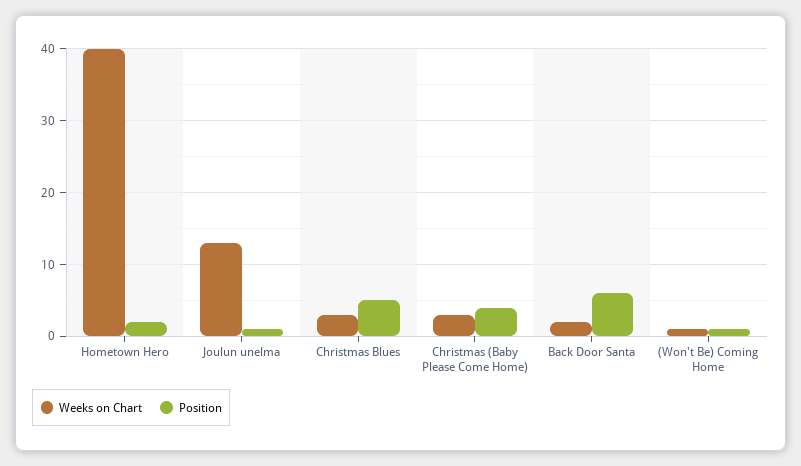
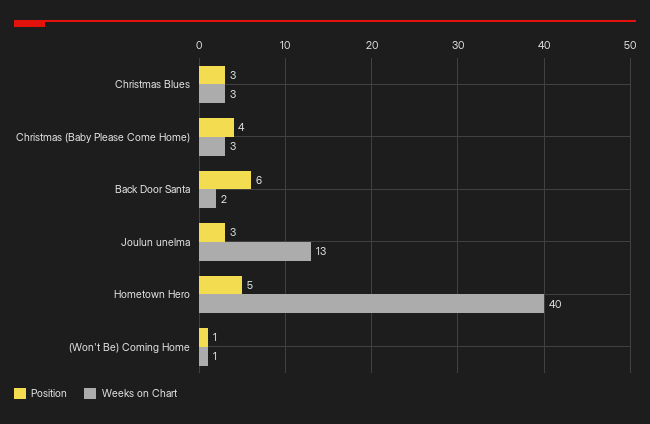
  {
    "Weeks on Chart": {
      "Hometown Hero": 40,
      "Joulun unelma": 13,
      "Christmas Blues": 3,
      "Christmas (Baby Please Come Home)": 3,
      "Back Door Santa": 2,
      "(Won't Be) Coming Home": 1
    },
    "Position": {
-     "Hometown Hero": 2,
+     "Hometown Hero": 5,
-     "Joulun unelma": 1,
+     "Joulun unelma": 3,
-     "Christmas Blues": 5,
+     "Christmas Blues": 3,
      "Christmas (Baby Please Come Home)": 4,
      "Back Door Santa": 6,
      "(Won't Be) Coming Home": 1
    }
  }

